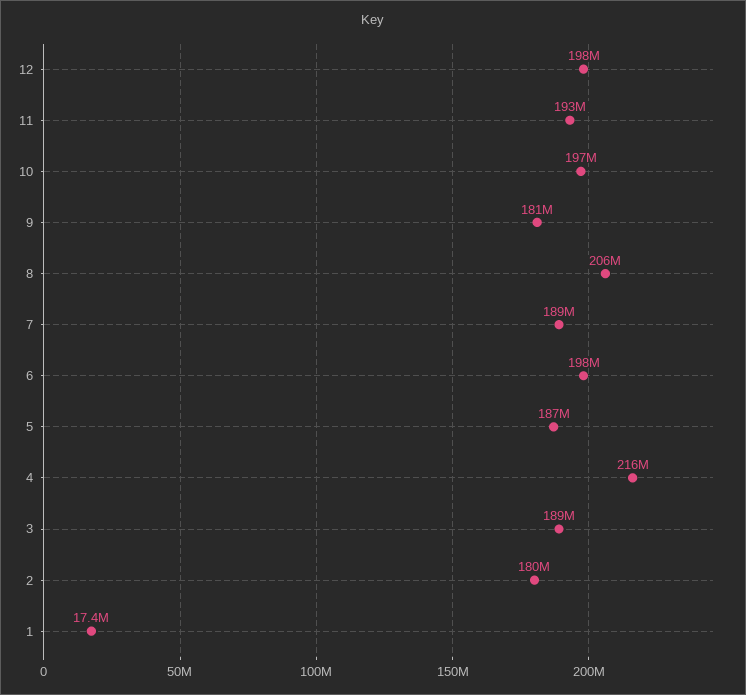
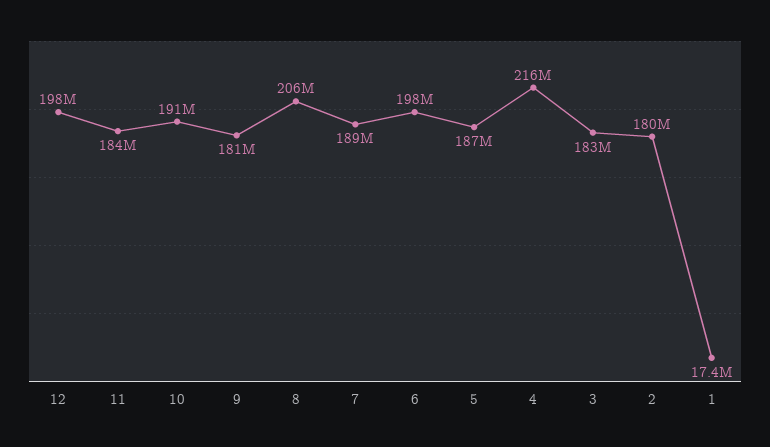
  {
    "12": 198000000,
-   "11": 193000000,
+   "11": 184000000,
-   "10": 197000000,
+   "10": 191000000,
    "9": 181000000,
    "8": 206000000,
    "7": 189000000,
    "6": 198000000,
    "5": 187000000,
    "4": 216000000,
-   "3": 189000000,
+   "3": 183000000,
    "2": 180000000,
    "1": 17400000
  }

